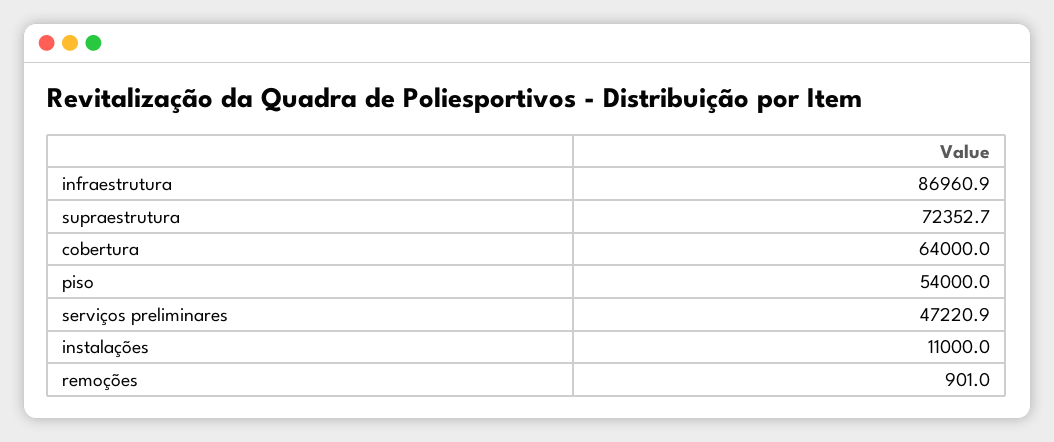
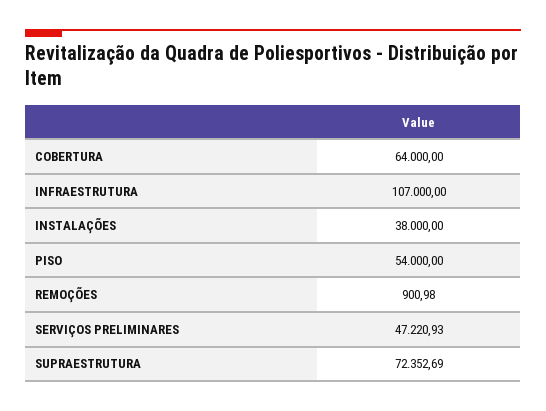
  {
-   "infraestrutura": 86960.9,
+   "infraestrutura": 107000,
    "supraestrutura": 72352.69,
    "cobertura": 64000,
    "piso": 54000,
    "serviços preliminares": 47220.93,
-   "instalações": 11000,
+   "instalações": 38000,
    "remoções": 900.98
  }

